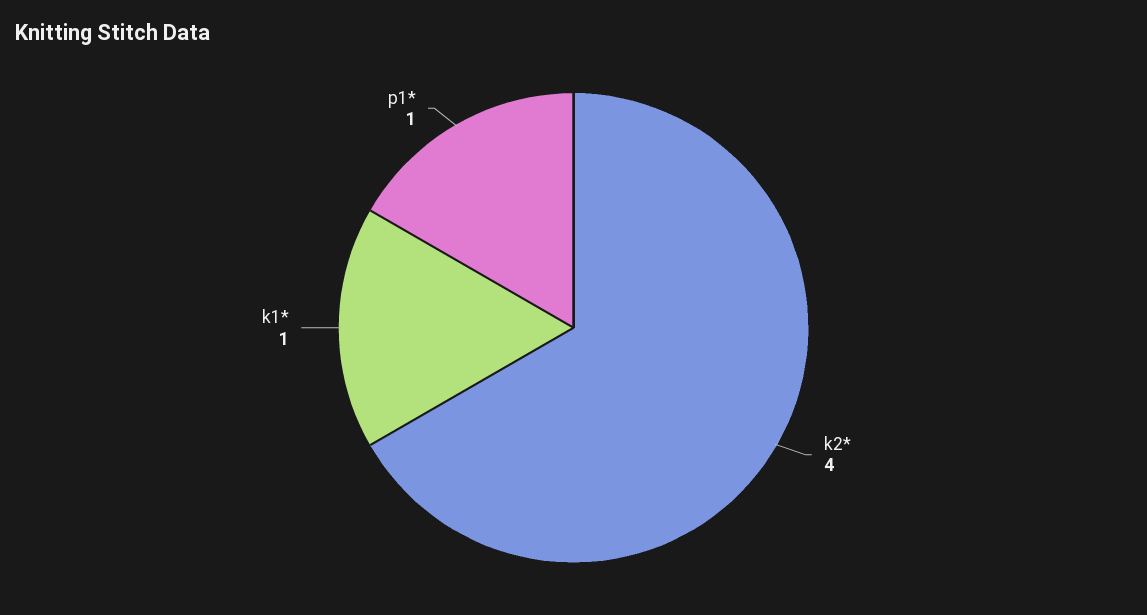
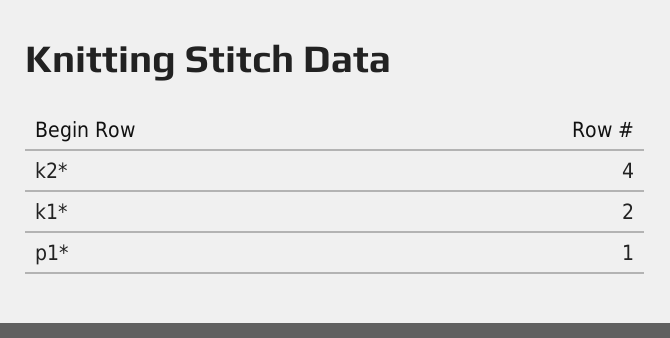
  {
    "k2*": 4,
-   "k1*": 1,
+   "k1*": 2,
    "p1*": 1
  }

